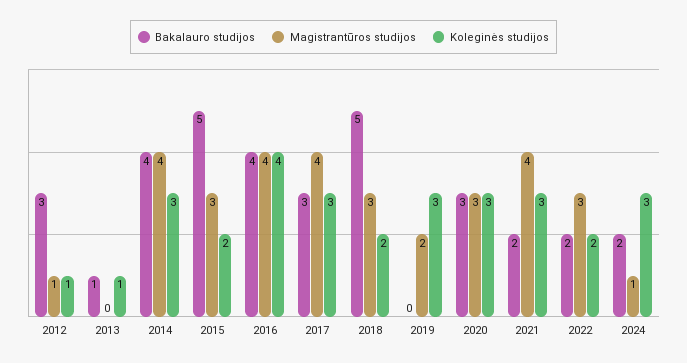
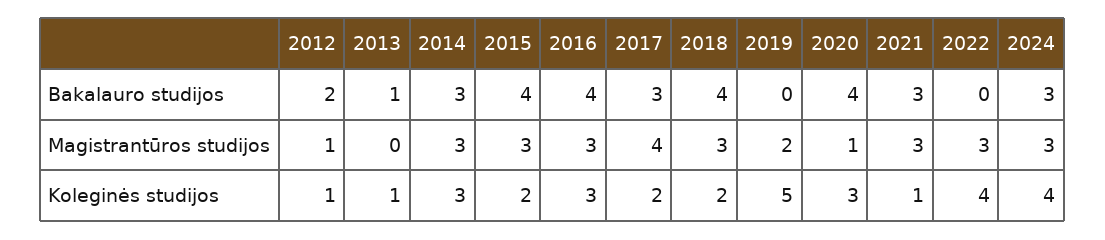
  {
    "Bakalauro studijos": {
-     "2012": 3,
+     "2012": 2,
      "2013": 1,
-     "2014": 4,
+     "2014": 3,
-     "2015": 5,
+     "2015": 4,
      "2016": 4,
      "2017": 3,
-     "2018": 5,
+     "2018": 4,
      "2019": 0,
-     "2020": 3,
+     "2020": 4,
-     "2021": 2,
+     "2021": 3,
-     "2022": 2,
+     "2022": 0,
-     "2024": 2
+     "2024": 3
    },
    "Magistrantūros studijos": {
      "2012": 1,
      "2013": 0,
-     "2014": 4,
+     "2014": 3,
      "2015": 3,
-     "2016": 4,
+     "2016": 3,
      "2017": 4,
      "2018": 3,
      "2019": 2,
-     "2020": 3,
+     "2020": 1,
-     "2021": 4,
+     "2021": 3,
      "2022": 3,
-     "2024": 1
+     "2024": 3
    },
    "Koleginės studijos": {
      "2012": 1,
      "2013": 1,
      "2014": 3,
      "2015": 2,
-     "2016": 4,
+     "2016": 3,
-     "2017": 3,
+     "2017": 2,
      "2018": 2,
-     "2019": 3,
+     "2019": 5,
      "2020": 3,
-     "2021": 3,
+     "2021": 1,
-     "2022": 2,
+     "2022": 4,
-     "2024": 3
+     "2024": 4
    }
  }

